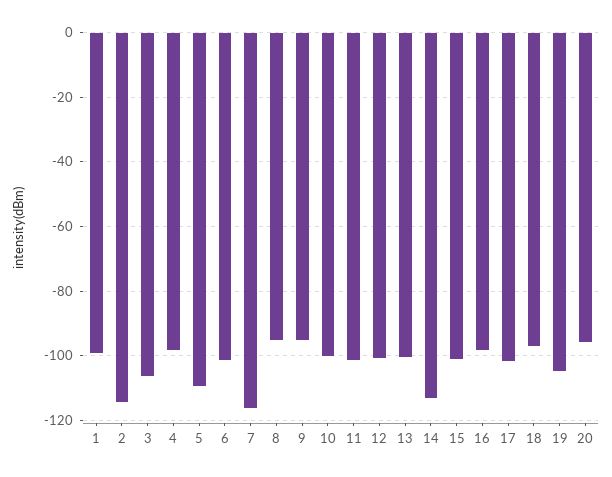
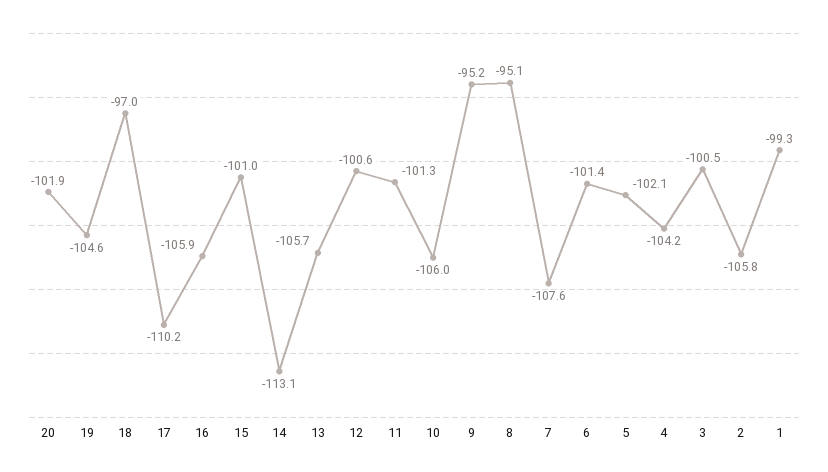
  {
    "1": -99.3,
-   "2": -114,
+   "2": -105.8,
-   "3": -106,
+   "3": -100.5,
-   "4": -98,
+   "4": -104.2,
-   "5": -110,
+   "5": -102.1,
    "6": -101.4,
-   "7": -116,
+   "7": -107.6,
    "8": -95.1,
    "9": -95.2,
-   "10": -100,
+   "10": -106,
    "11": -101.3,
    "12": -100.6,
-   "13": -100,
+   "13": -105.7,
    "14": -113.1,
    "15": -101,
-   "16": -98,
+   "16": -105.9,
-   "17": -102,
+   "17": -110.2,
    "18": -97,
    "19": -104.6,
-   "20": -96
+   "20": -101.9
  }

